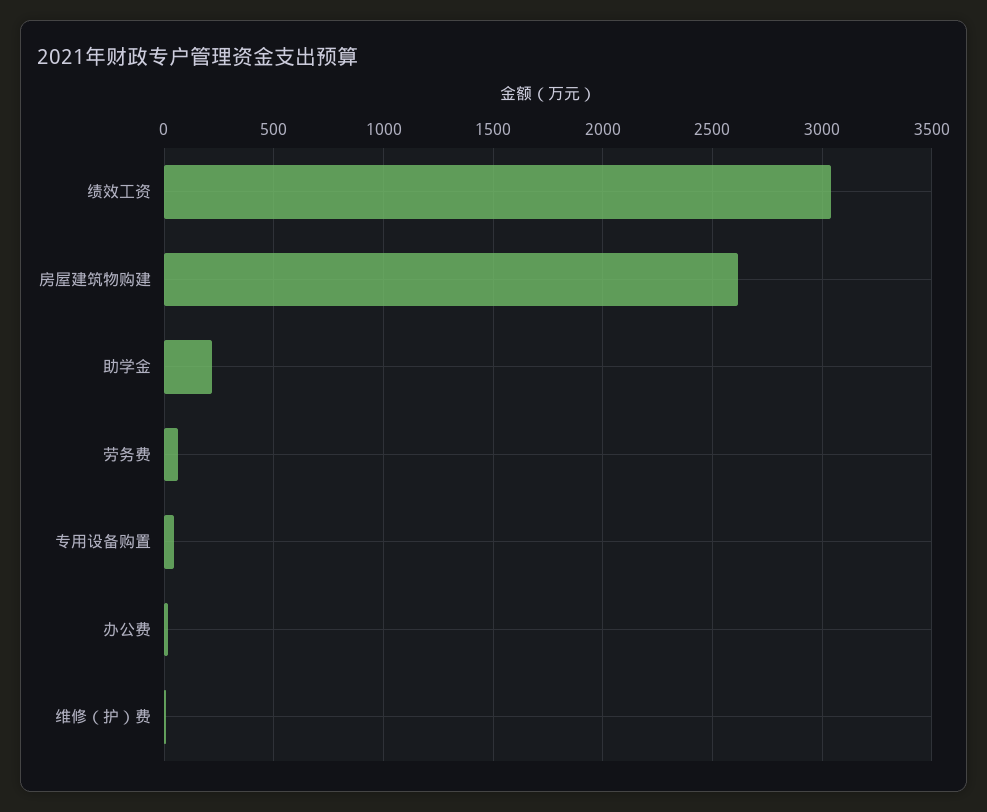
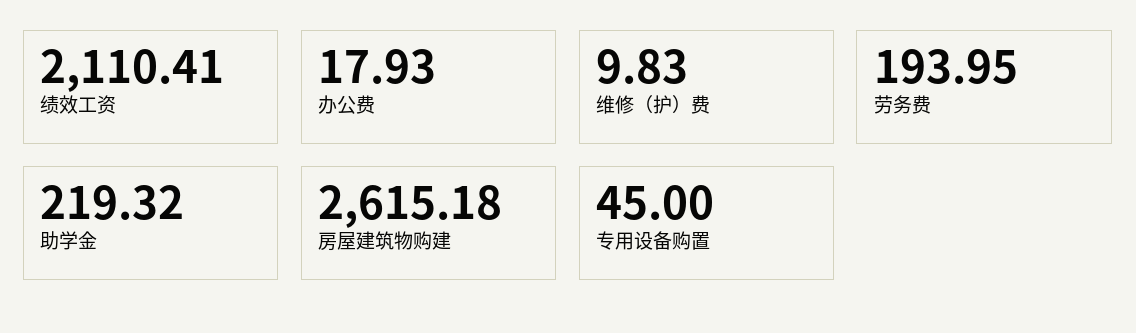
  {
-   "绩效工资": 3050,
+   "绩效工资": 2110.41,
    "房屋建筑物购建": 2615.18,
    "助学金": 219.32,
-   "劳务费": 50,
+   "劳务费": 193.95,
    "专用设备购置": 45,
    "办公费": 17.93,
    "维修（护）费": 9.83
  }

